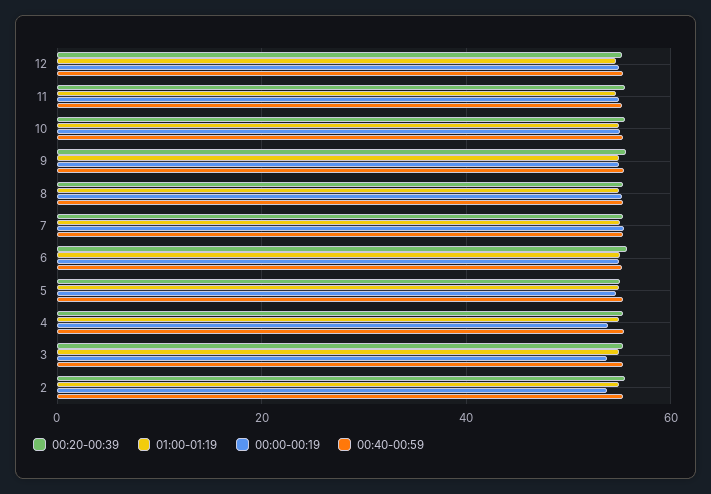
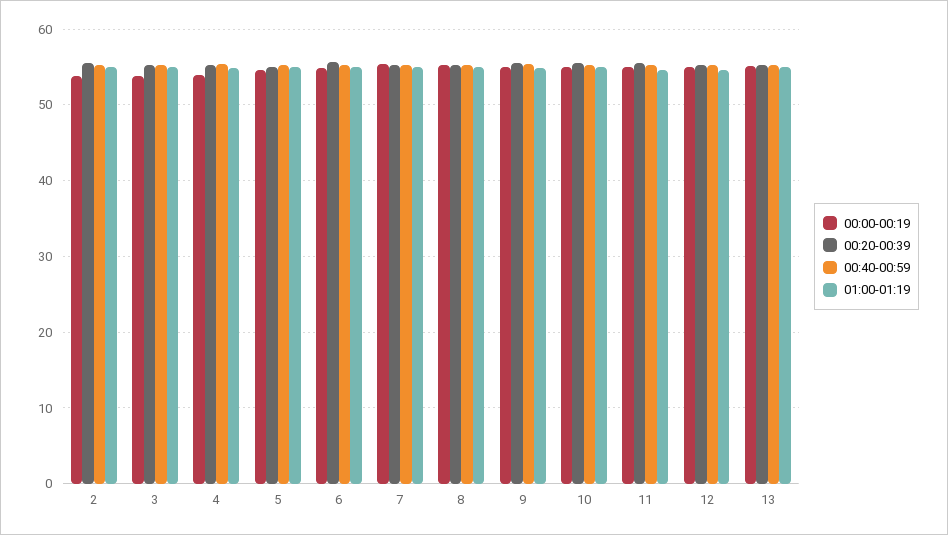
  {
    "00:20-00:39": {
      "12": 55,
      "11": 55,
      "10": 55,
      "9": 56,
      "8": 55,
      "7": 55,
      "6": 56,
      "5": 55,
      "4": 55,
      "3": 55,
-     "2": 56
+     "2": 56,
+     "13": 55
    },
    "01:00-01:19": {
      "12": 55,
      "11": 55,
      "10": 55,
      "9": 55,
      "8": 55,
      "7": 55,
      "6": 55,
      "5": 55,
      "4": 55,
      "3": 55,
-     "2": 55
+     "2": 55,
+     "13": 55
    },
    "00:00-00:19": {
      "12": 55,
      "11": 55,
      "10": 55,
      "9": 55,
      "8": 55,
      "7": 55,
      "6": 55,
      "5": 55,
      "4": 54,
      "3": 54,
-     "2": 54
+     "2": 54,
+     "13": 55
    },
    "00:40-00:59": {
      "12": 55,
      "11": 55,
      "10": 55,
      "9": 55,
      "8": 55,
      "7": 55,
      "6": 55,
      "5": 55,
      "4": 55,
      "3": 55,
-     "2": 55
+     "2": 55,
+     "13": 55
    }
  }

